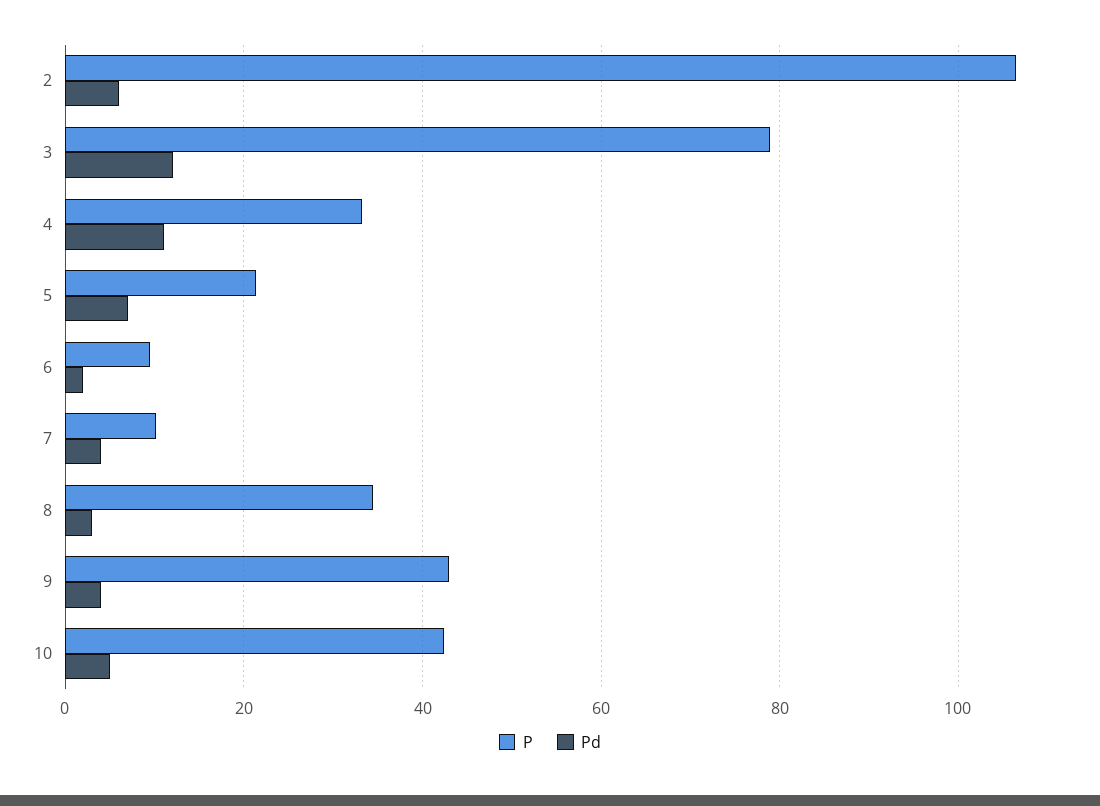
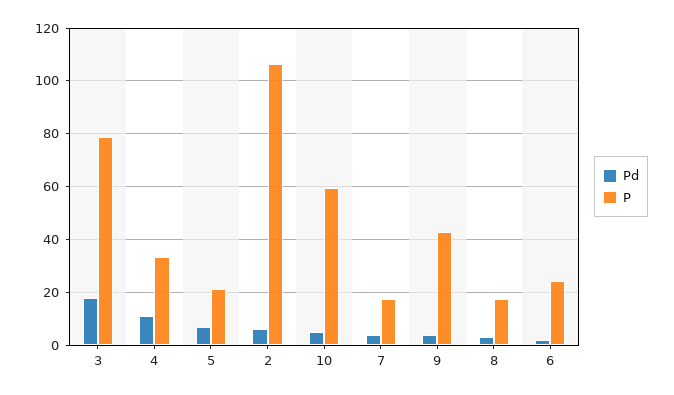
  {
    "P": {
      "2": 106,
      "3": 78,
      "4": 34,
      "5": 22,
-     "6": 10,
+     "6": 25,
-     "7": 10,
+     "7": 17.5,
-     "8": 34,
+     "8": 17.5,
      "9": 44,
-     "10": 42
+     "10": 60
    },
    "Pd": {
      "2": 6,
-     "3": 12,
+     "3": 17.5,
      "4": 12,
      "5": 8,
      "6": 2,
      "7": 4,
      "8": 4,
      "9": 4,
      "10": 6
    }
  }

